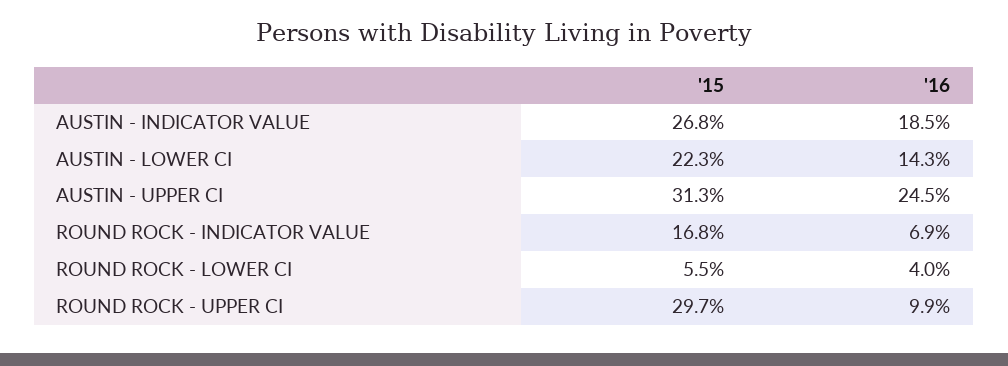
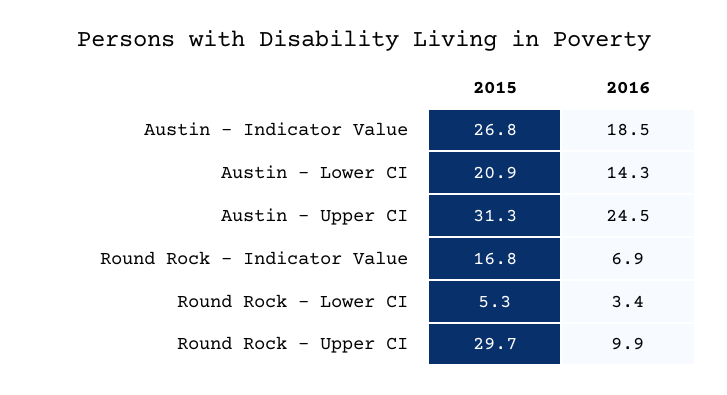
  {
    "'15": {
      "AUSTIN - INDICATOR VALUE": 26.8,
-     "AUSTIN - LOWER CI": 22.3,
+     "AUSTIN - LOWER CI": 20.9,
      "AUSTIN - UPPER CI": 31.3,
      "ROUND ROCK - INDICATOR VALUE": 16.8,
-     "ROUND ROCK - LOWER CI": 5.5,
+     "ROUND ROCK - LOWER CI": 5.3,
      "ROUND ROCK - UPPER CI": 29.7
    },
    "'16": {
      "AUSTIN - INDICATOR VALUE": 18.5,
      "AUSTIN - LOWER CI": 14.3,
      "AUSTIN - UPPER CI": 24.5,
      "ROUND ROCK - INDICATOR VALUE": 6.9,
-     "ROUND ROCK - LOWER CI": 4,
+     "ROUND ROCK - LOWER CI": 3.4,
      "ROUND ROCK - UPPER CI": 9.9
    }
  }

